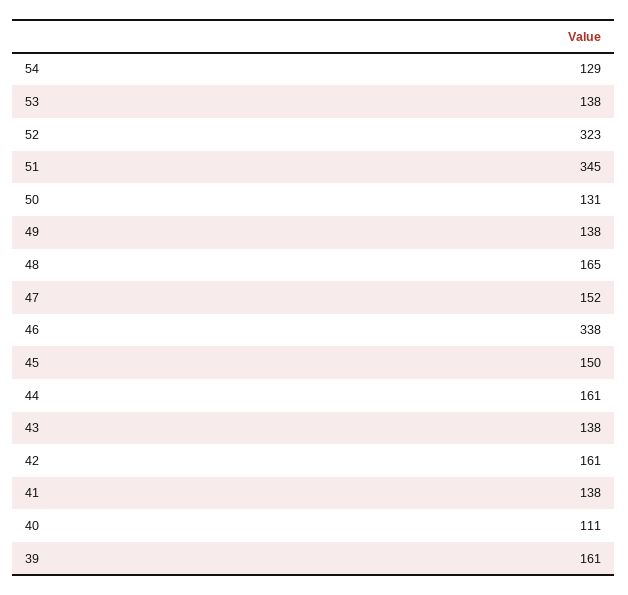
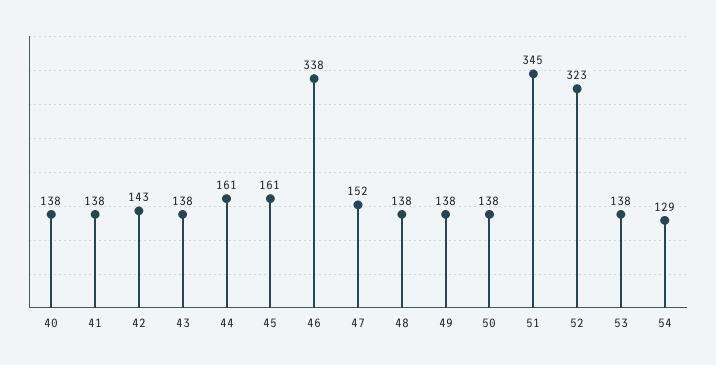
  {
    "54": 129,
    "53": 138,
    "52": 323,
    "51": 345,
-   "50": 131,
+   "50": 138,
    "49": 138,
-   "48": 165,
+   "48": 138,
    "47": 152,
    "46": 338,
-   "45": 150,
+   "45": 161,
    "44": 161,
    "43": 138,
-   "42": 161,
+   "42": 143,
    "41": 138,
-   "40": 111,
+   "40": 138
-   "39": 161
  }

